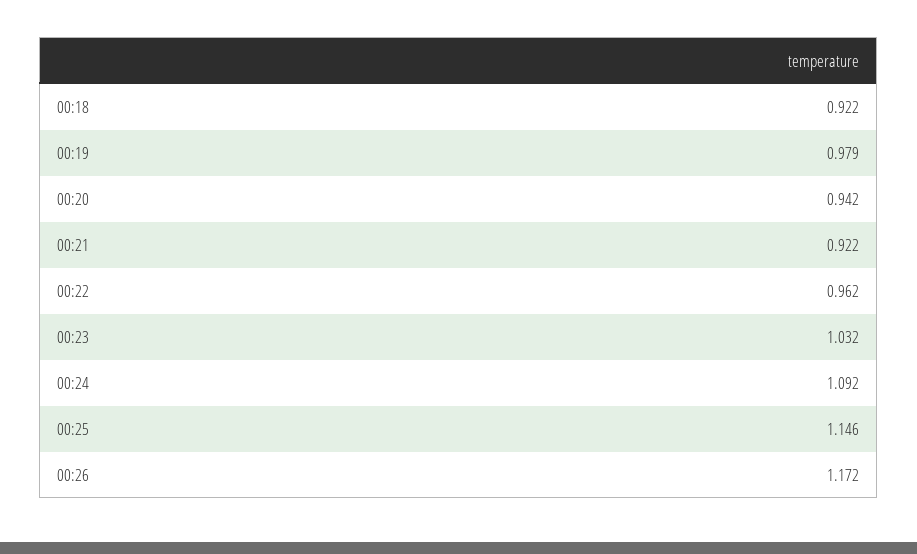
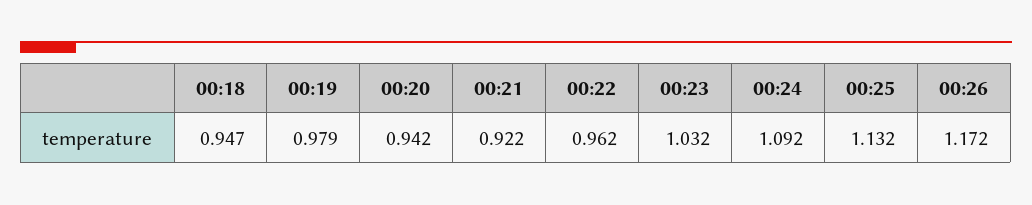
  {
-   "00:18": 0.922,
+   "00:18": 0.947,
    "00:19": 0.979,
    "00:20": 0.942,
    "00:21": 0.922,
    "00:22": 0.962,
    "00:23": 1.032,
    "00:24": 1.092,
-   "00:25": 1.146,
+   "00:25": 1.132,
    "00:26": 1.172
  }

